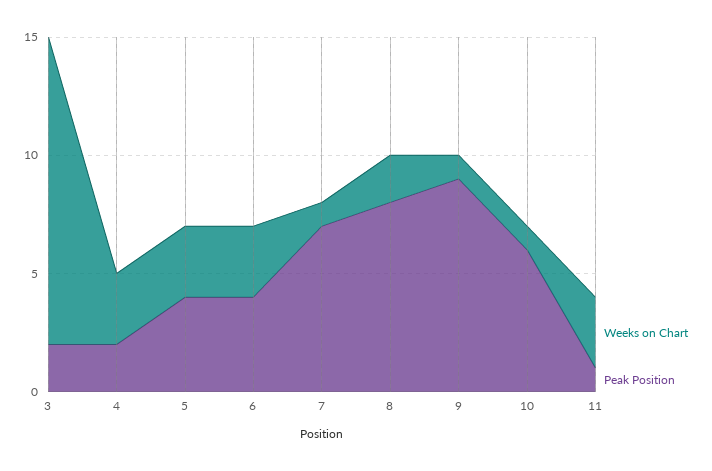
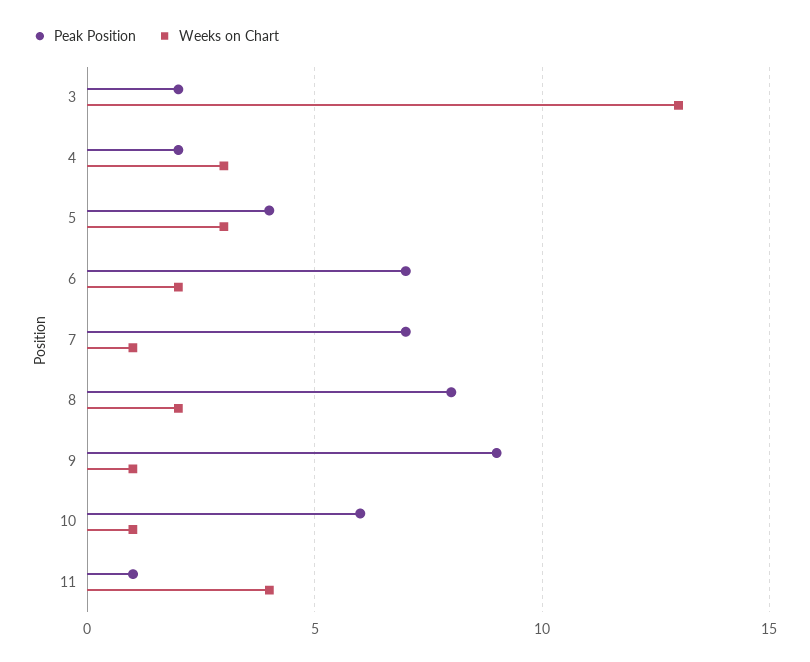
  {
    "Weeks on Chart": {
      "3": 13,
      "4": 3,
      "5": 3,
-     "6": 3,
+     "6": 2,
      "7": 1,
      "8": 2,
      "9": 1,
      "10": 1,
-     "11": 3
+     "11": 4
    },
    "Peak Position": {
      "3": 2,
      "4": 2,
      "5": 4,
-     "6": 4,
+     "6": 7,
      "7": 7,
      "8": 8,
      "9": 9,
      "10": 6,
      "11": 1
    }
  }

